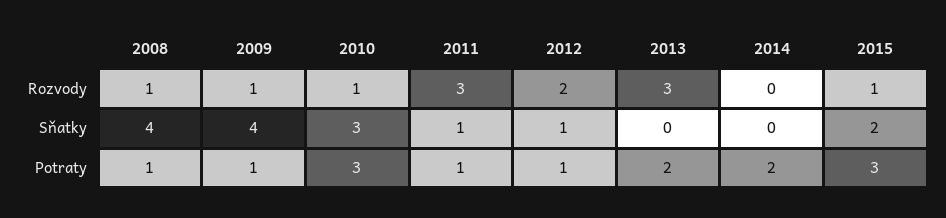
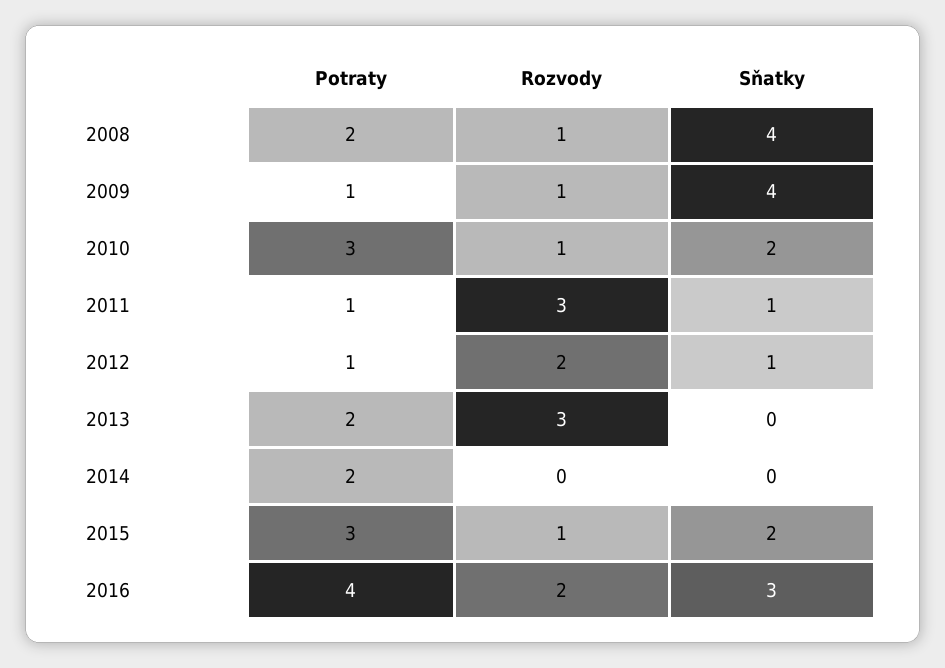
  {
    "2008": {
      "Rozvody": 1,
      "Sňatky": 4,
-     "Potraty": 1
+     "Potraty": 2
    },
    "2009": {
      "Rozvody": 1,
      "Sňatky": 4,
      "Potraty": 1
    },
    "2010": {
      "Rozvody": 1,
-     "Sňatky": 3,
+     "Sňatky": 2,
      "Potraty": 3
    },
    "2011": {
      "Rozvody": 3,
      "Sňatky": 1,
      "Potraty": 1
    },
    "2012": {
      "Rozvody": 2,
      "Sňatky": 1,
      "Potraty": 1
    },
    "2013": {
      "Rozvody": 3,
      "Sňatky": 0,
      "Potraty": 2
    },
    "2014": {
      "Rozvody": 0,
      "Sňatky": 0,
      "Potraty": 2
    },
    "2015": {
      "Rozvody": 1,
      "Sňatky": 2,
      "Potraty": 3
-   }
+   },
+   "2016": {
+     "Potraty": 4,
+     "Rozvody": 2,
+     "Sňatky": 3
+   }
  }

